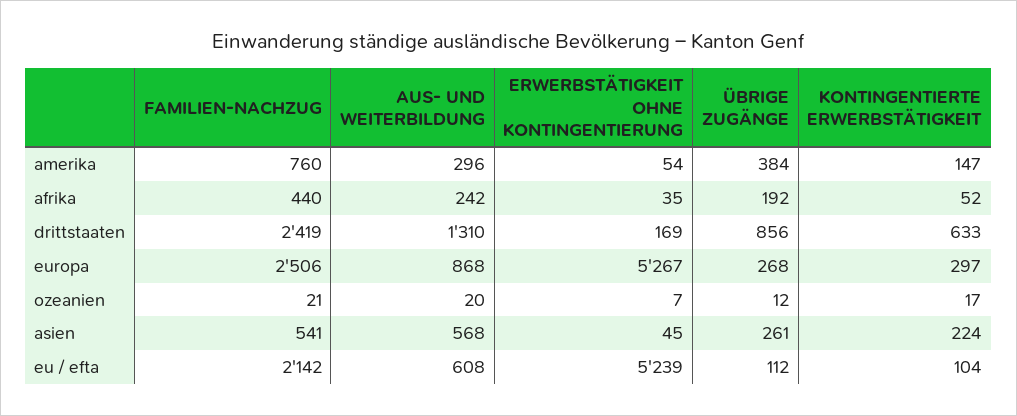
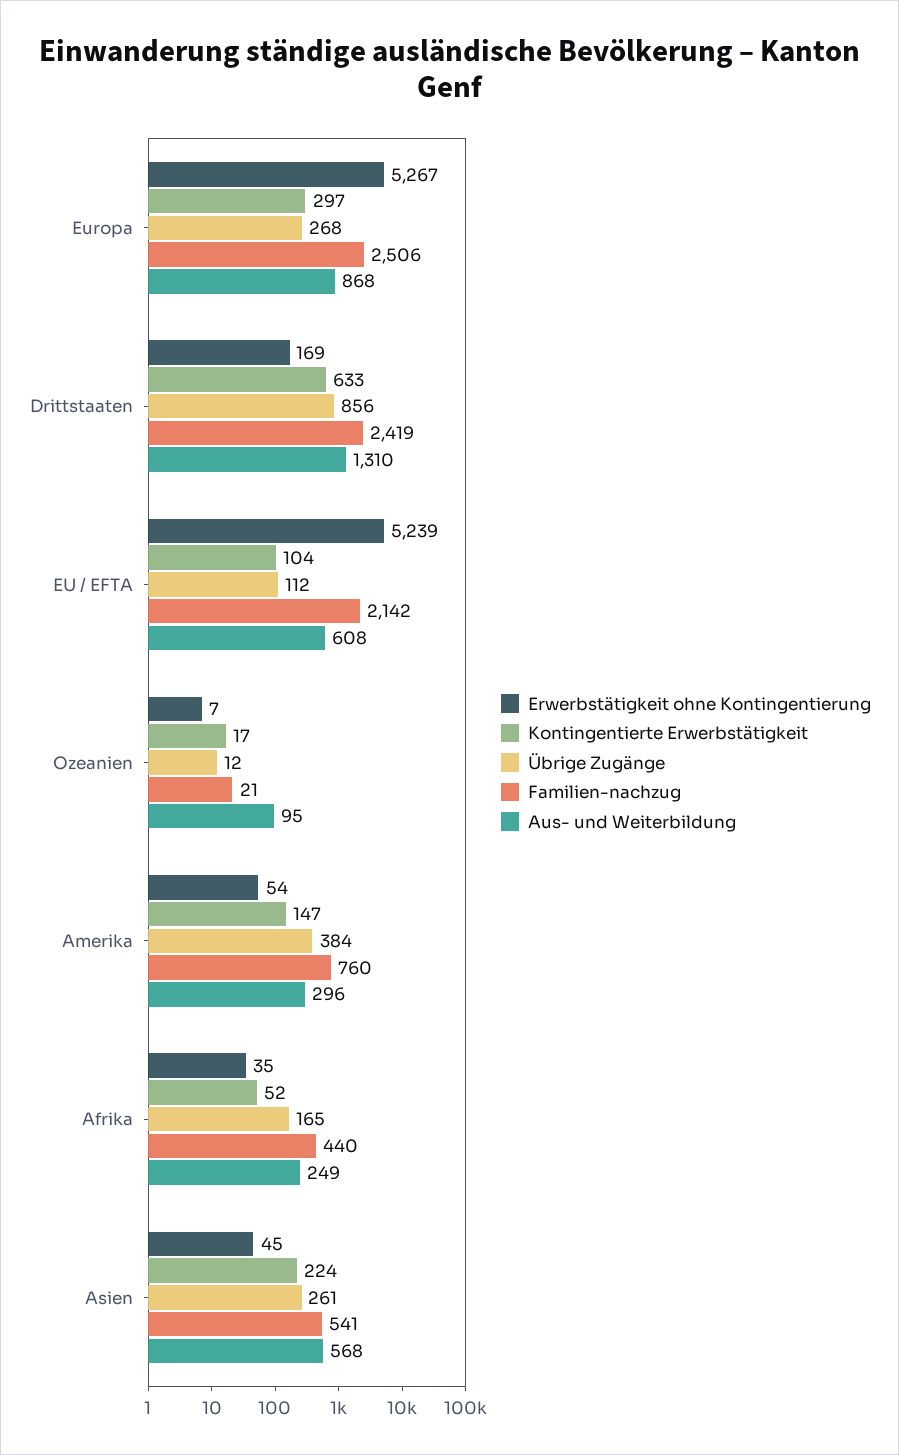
  {
    "FAMILIEN-NACHZUG": {
      "amerika": 760,
      "afrika": 440,
      "drittstaaten": 2419,
      "europa": 2506,
      "ozeanien": 21,
      "asien": 541,
      "eu / efta": 2142
    },
    "AUS- UND WEITERBILDUNG": {
      "amerika": 296,
-     "afrika": 242,
+     "afrika": 249,
      "drittstaaten": 1310,
      "europa": 868,
-     "ozeanien": 20,
+     "ozeanien": 95,
      "asien": 568,
      "eu / efta": 608
    },
    "ERWERBSTÄTIGKEIT OHNE KONTINGENTIERUNG": {
      "amerika": 54,
      "afrika": 35,
      "drittstaaten": 169,
      "europa": 5267,
      "ozeanien": 7,
      "asien": 45,
      "eu / efta": 5239
    },
    "ÜBRIGE ZUGÄNGE": {
      "amerika": 384,
-     "afrika": 192,
+     "afrika": 165,
      "drittstaaten": 856,
      "europa": 268,
      "ozeanien": 12,
      "asien": 261,
      "eu / efta": 112
    },
    "KONTINGENTIERTE ERWERBSTÄTIGKEIT": {
      "amerika": 147,
      "afrika": 52,
      "drittstaaten": 633,
      "europa": 297,
      "ozeanien": 17,
      "asien": 224,
      "eu / efta": 104
    }
  }

